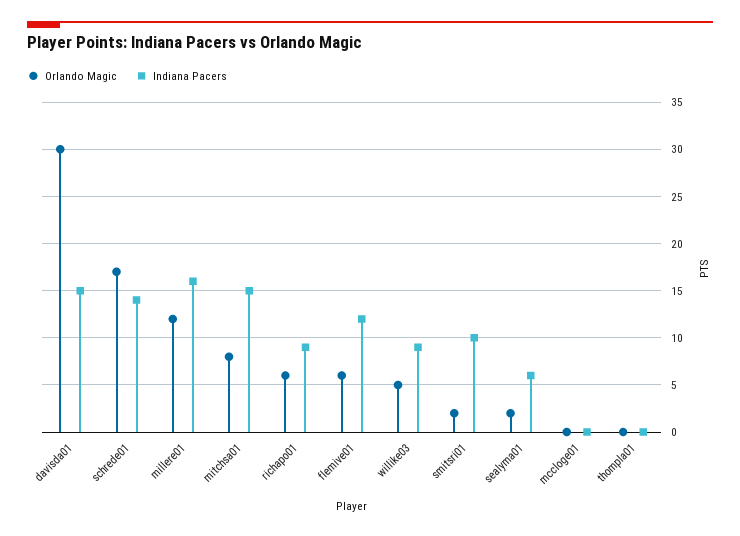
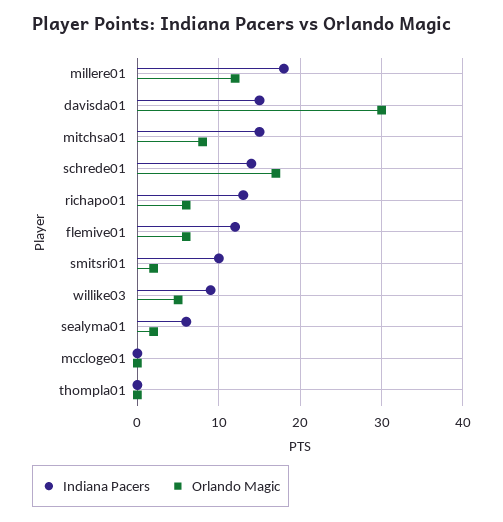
  {
    "Orlando Magic": {
      "davisda01": 30,
      "schrede01": 17,
      "millere01": 12,
      "mitchsa01": 8,
      "richapo01": 6,
      "flemive01": 6,
      "willike03": 5,
      "smitsri01": 2,
      "sealyma01": 2,
      "mccloge01": 0,
      "thompla01": 0
    },
    "Indiana Pacers": {
      "davisda01": 15,
      "schrede01": 14,
-     "millere01": 16,
+     "millere01": 18,
      "mitchsa01": 15,
-     "richapo01": 9,
+     "richapo01": 13,
      "flemive01": 12,
      "willike03": 9,
      "smitsri01": 10,
      "sealyma01": 6,
      "mccloge01": 0,
      "thompla01": 0
    }
  }

